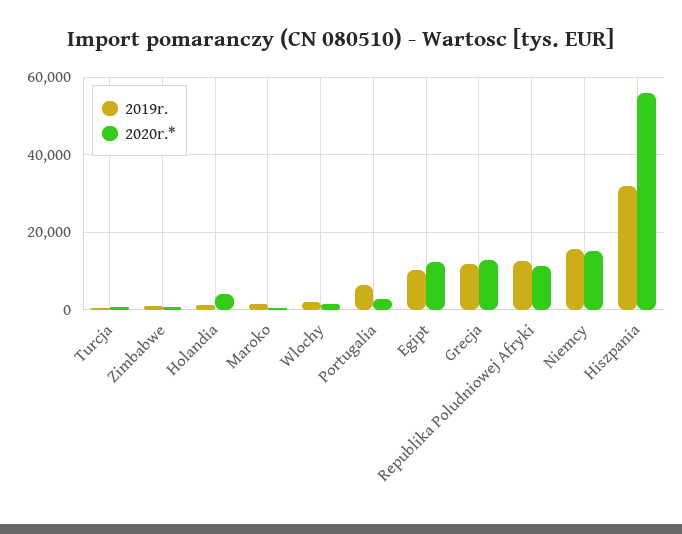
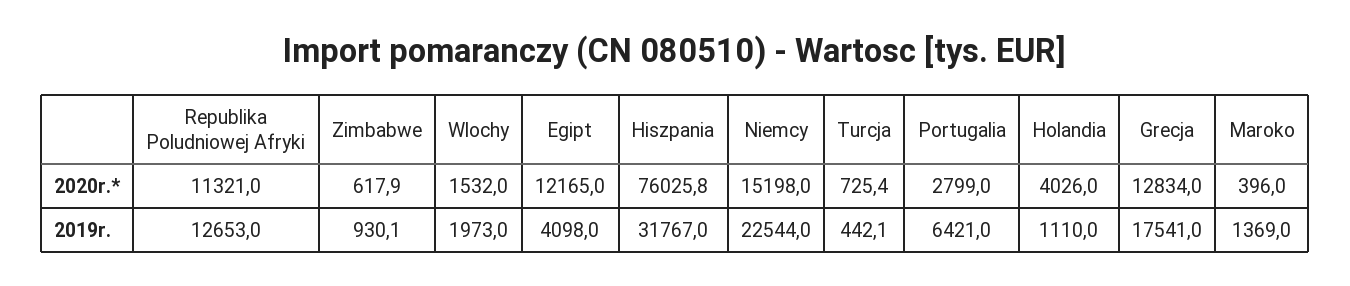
  {
    "2019r.": {
      "Turcja": 442.1,
      "Zimbabwe": 930.1,
      "Holandia": 1110,
      "Maroko": 1369,
      "Wlochy": 1973,
      "Portugalia": 6421,
-     "Egipt": 10000,
+     "Egipt": 4098,
-     "Grecja": 12000,
+     "Grecja": 17541,
      "Republika Poludniowej Afryki": 12653,
-     "Niemcy": 16000,
+     "Niemcy": 22544,
      "Hiszpania": 31767
    },
    "2020r.*": {
      "Turcja": 725.4,
      "Zimbabwe": 617.9,
      "Holandia": 4026,
      "Maroko": 396,
      "Wlochy": 1532,
      "Portugalia": 2799,
      "Egipt": 12165,
      "Grecja": 12834,
      "Republika Poludniowej Afryki": 11321,
      "Niemcy": 15198,
-     "Hiszpania": 56000
+     "Hiszpania": 76025.8
    }
  }

